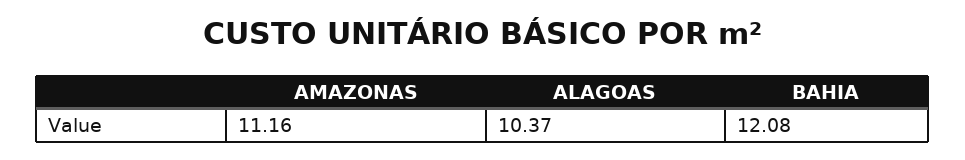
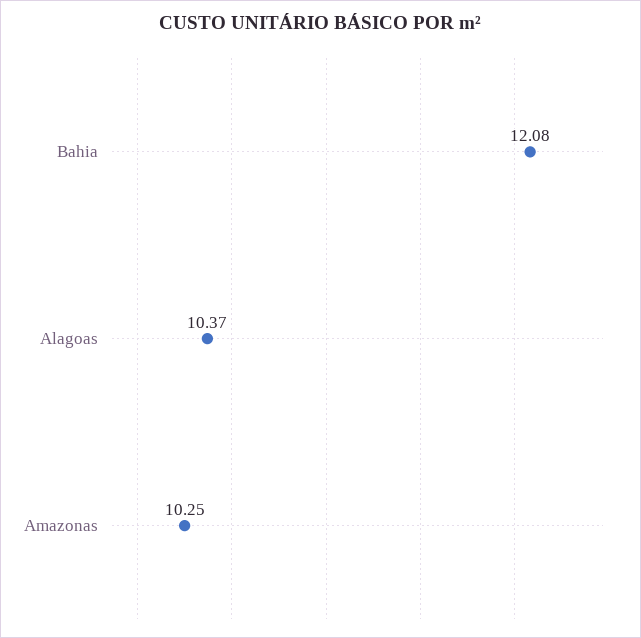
  {
-   "AMAZONAS": 11.16,
+   "AMAZONAS": 10.25,
    "ALAGOAS": 10.37,
    "BAHIA": 12.08
  }

